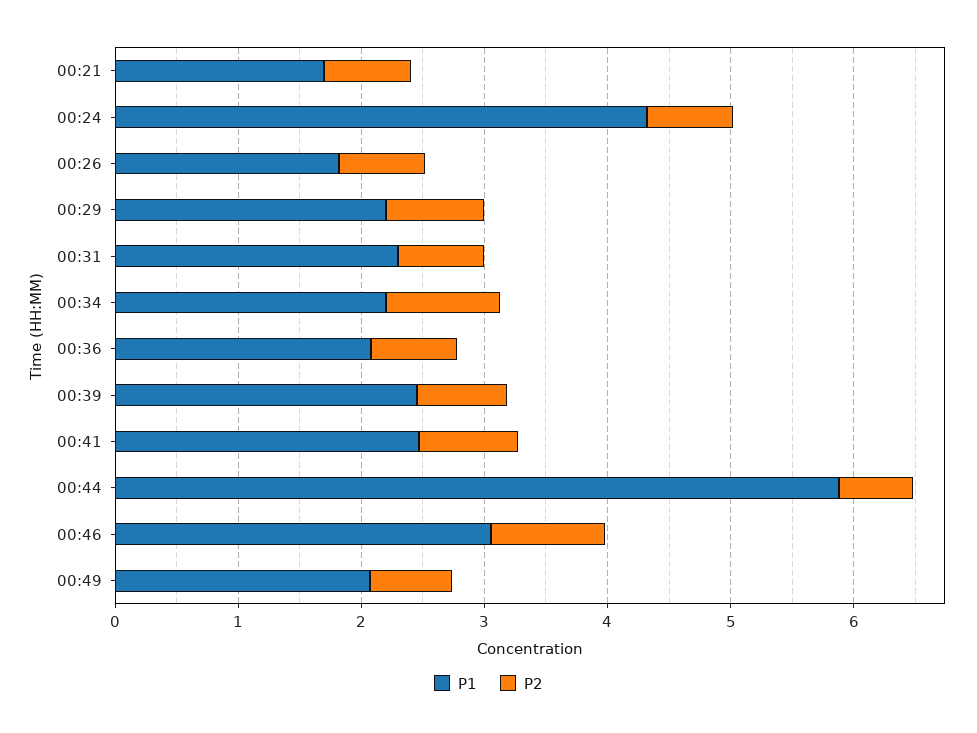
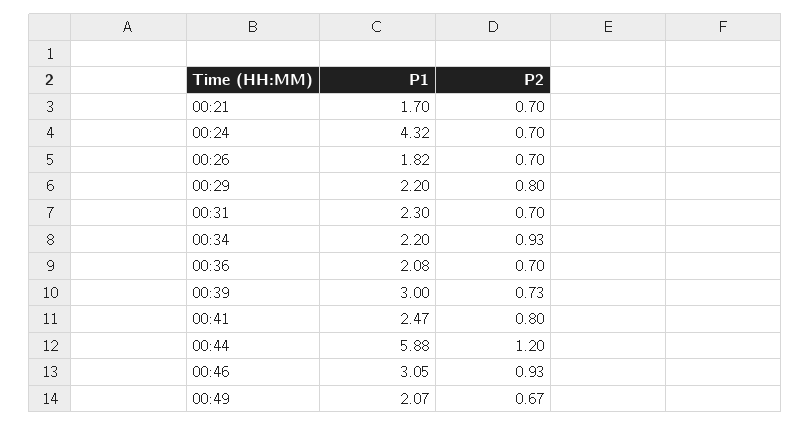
  {
    "P1": {
      "00:21": 1.7,
      "00:24": 4.32,
      "00:26": 1.82,
      "00:29": 2.2,
      "00:31": 2.3,
      "00:34": 2.2,
      "00:36": 2.08,
-     "00:39": 2.4,
+     "00:39": 3,
      "00:41": 2.47,
      "00:44": 5.88,
      "00:46": 3.05,
      "00:49": 2.07
    },
    "P2": {
      "00:21": 0.7,
      "00:24": 0.7,
      "00:26": 0.7,
      "00:29": 0.8,
      "00:31": 0.7,
      "00:34": 0.93,
      "00:36": 0.7,
      "00:39": 0.73,
      "00:41": 0.8,
-     "00:44": 0.6,
+     "00:44": 1.2,
      "00:46": 0.93,
      "00:49": 0.67
    }
  }

